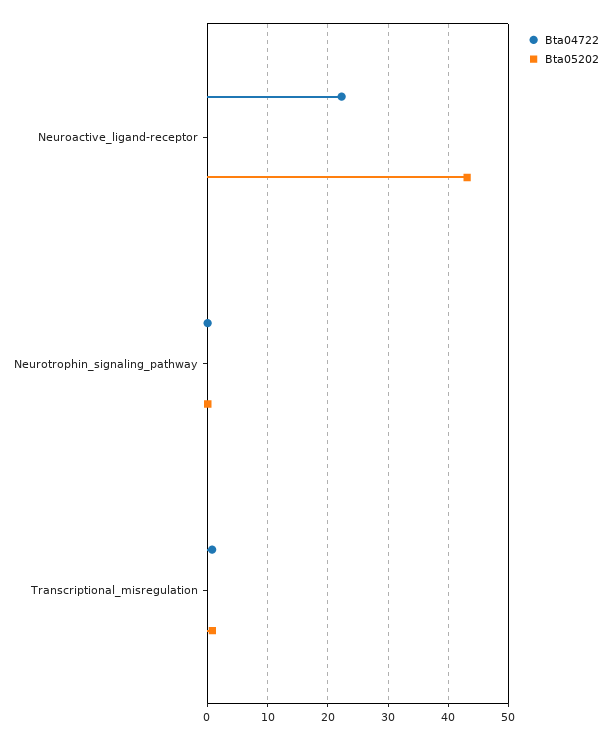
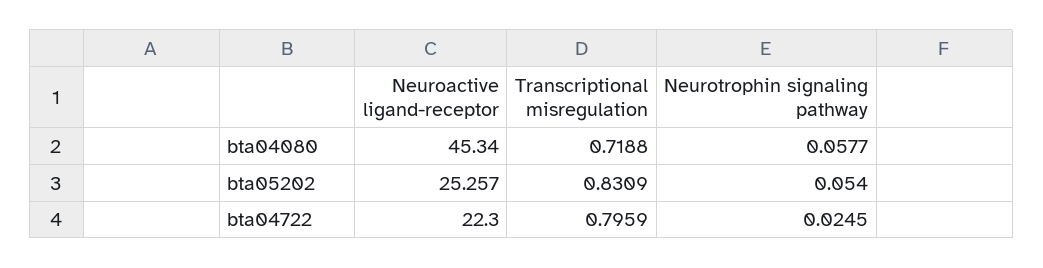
  {
    "Bta04722": {
      "Neuroactive_ligand-receptor": 22.3,
      "Neurotrophin_signaling_pathway": 0.0245,
      "Transcriptional_misregulation": 0.7959
    },
    "Bta05202": {
-     "Neuroactive_ligand-receptor": 43,
+     "Neuroactive_ligand-receptor": 25.257,
      "Neurotrophin_signaling_pathway": 0.054,
      "Transcriptional_misregulation": 0.8309
-   }
+   },
+   "bta04080": {
+     "Neuroactive_ligand-receptor": 45.34,
+     "Transcriptional_misregulation": 0.7188,
+     "Neurotrophin_signaling_pathway": 0.0577
+   }
  }

